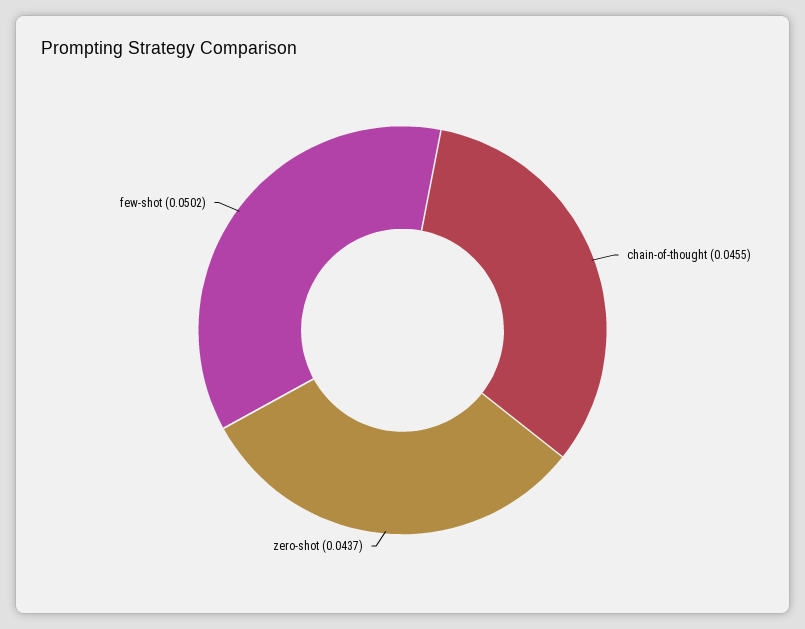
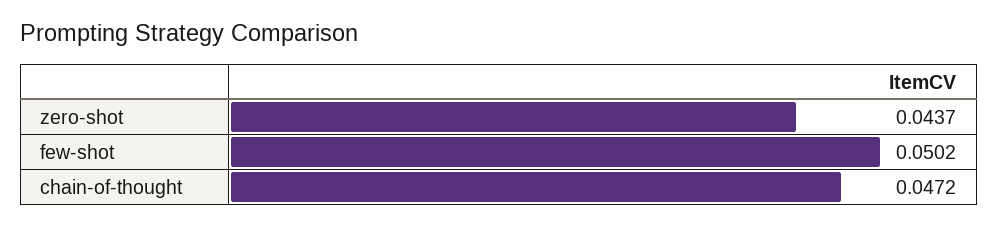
  {
-   "chain-of-thought": 0.0455,
+   "chain-of-thought": 0.0472,
    "zero-shot": 0.0437,
    "few-shot": 0.0502
  }

